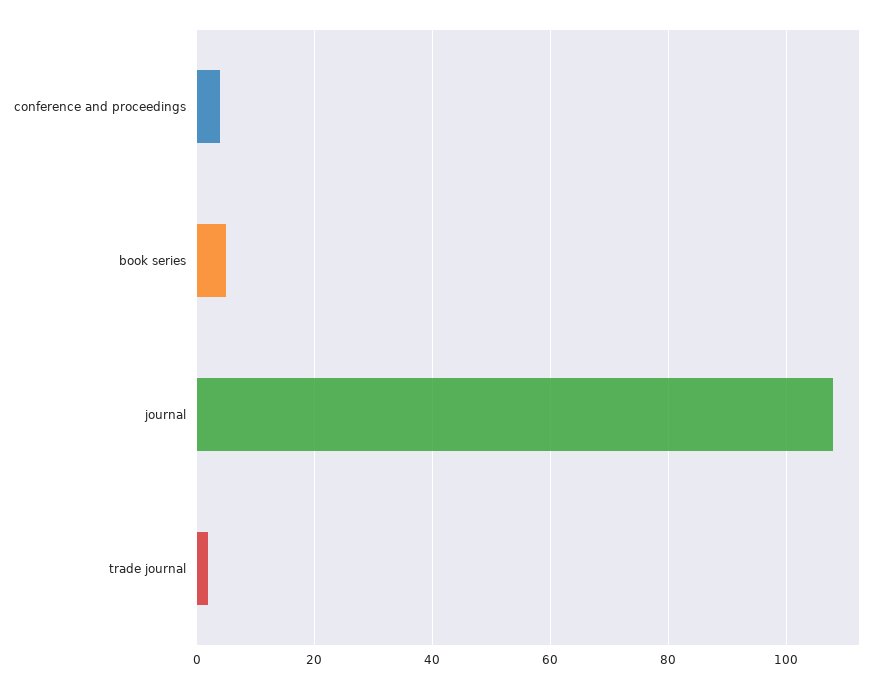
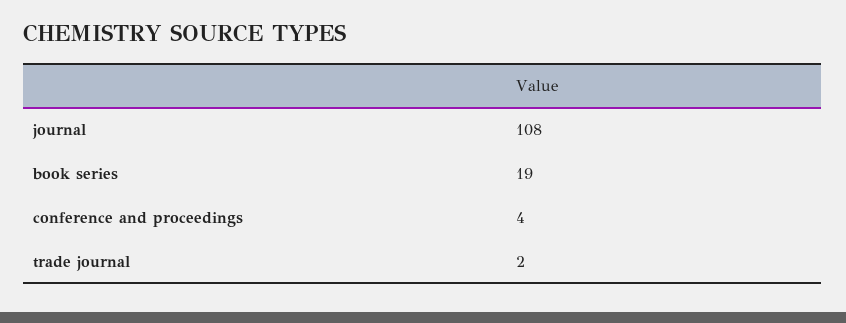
  {
    "conference and proceedings": 4,
-   "book series": 5,
+   "book series": 19,
    "journal": 108,
    "trade journal": 2
  }

